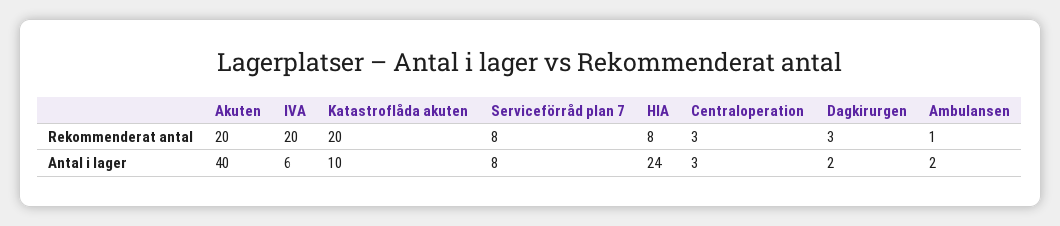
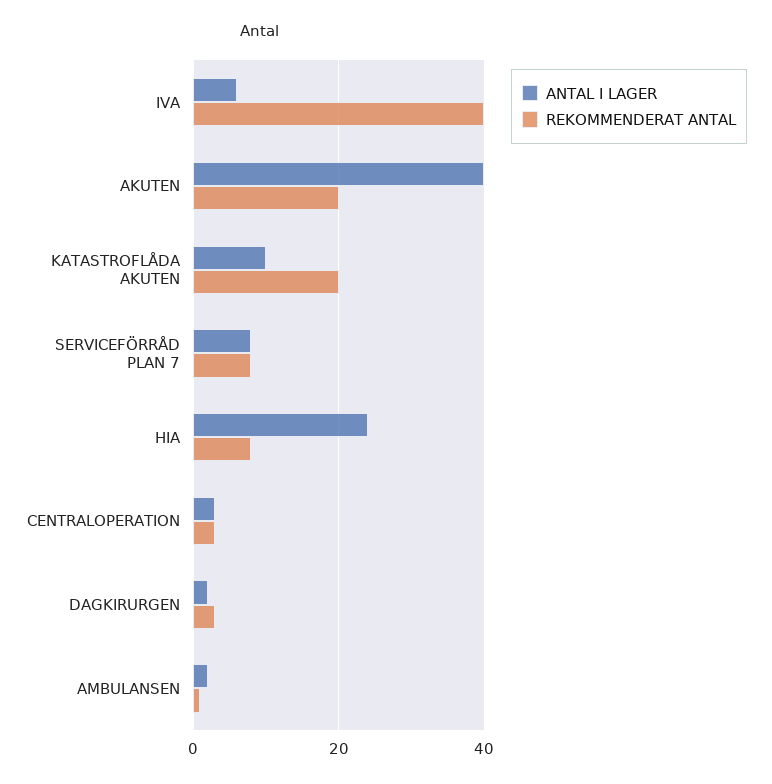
  {
    "Rekommenderat antal": {
      "Akuten": 20,
-     "IVA": 20,
+     "IVA": 40,
      "Katastroflåda akuten": 20,
      "Serviceförråd plan 7": 8,
      "HIA": 8,
      "Centraloperation": 3,
      "Dagkirurgen": 3,
      "Ambulansen": 1
    },
    "Antal i lager": {
      "Akuten": 40,
      "IVA": 6,
      "Katastroflåda akuten": 10,
      "Serviceförråd plan 7": 8,
      "HIA": 24,
      "Centraloperation": 3,
      "Dagkirurgen": 2,
      "Ambulansen": 2
    }
  }

